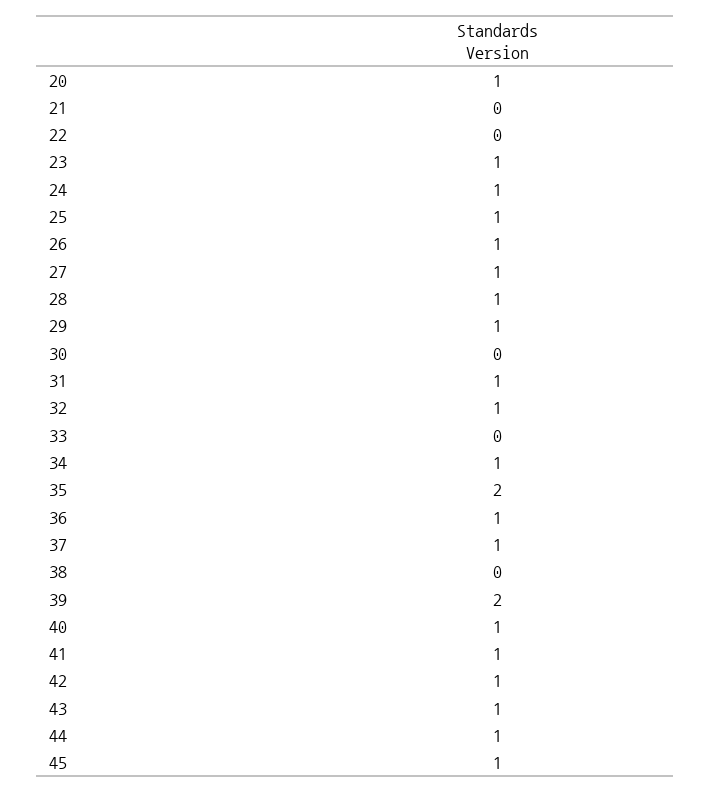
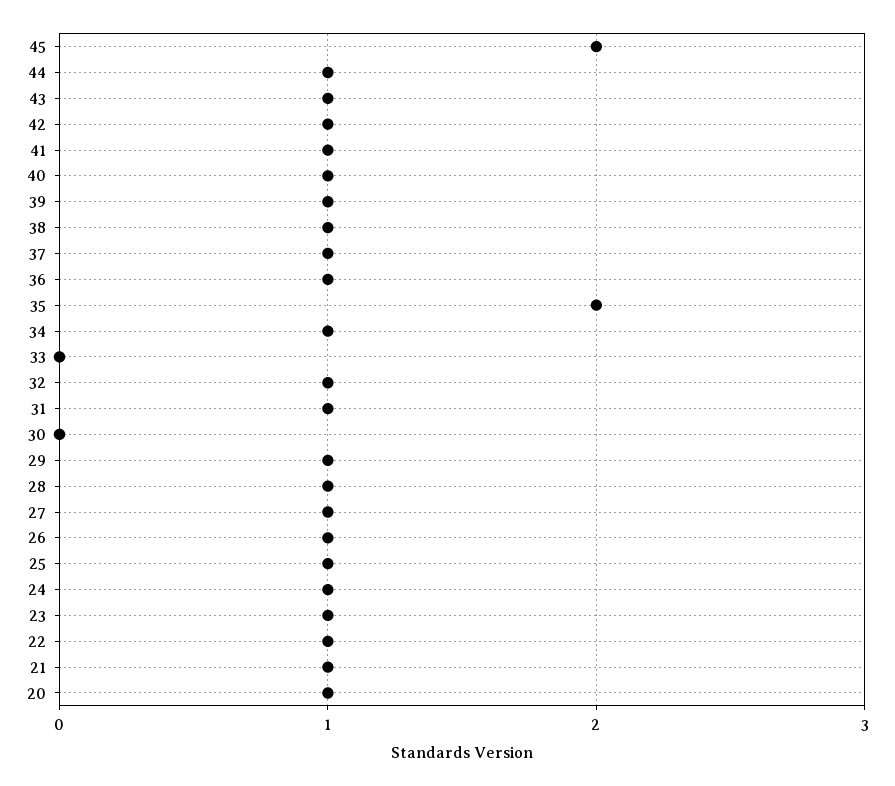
  {
    "20": 1,
-   "21": 0,
+   "21": 1,
-   "22": 0,
+   "22": 1,
    "23": 1,
    "24": 1,
    "25": 1,
    "26": 1,
    "27": 1,
    "28": 1,
    "29": 1,
    "30": 0,
    "31": 1,
    "32": 1,
    "33": 0,
    "34": 1,
    "35": 2,
    "36": 1,
    "37": 1,
-   "38": 0,
+   "38": 1,
-   "39": 2,
+   "39": 1,
    "40": 1,
    "41": 1,
    "42": 1,
    "43": 1,
    "44": 1,
-   "45": 1
+   "45": 2
  }

